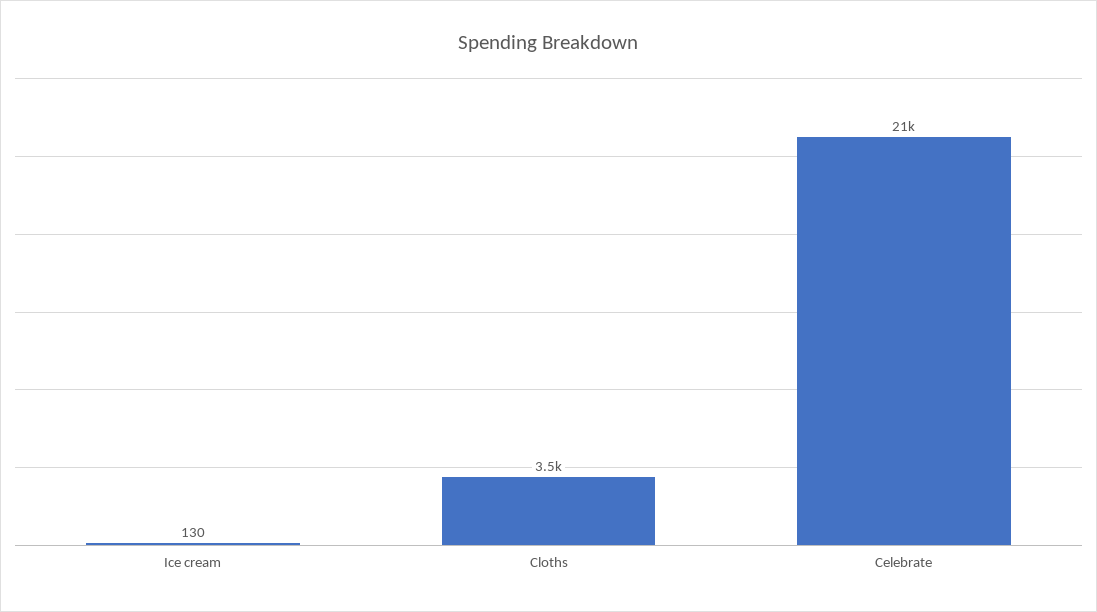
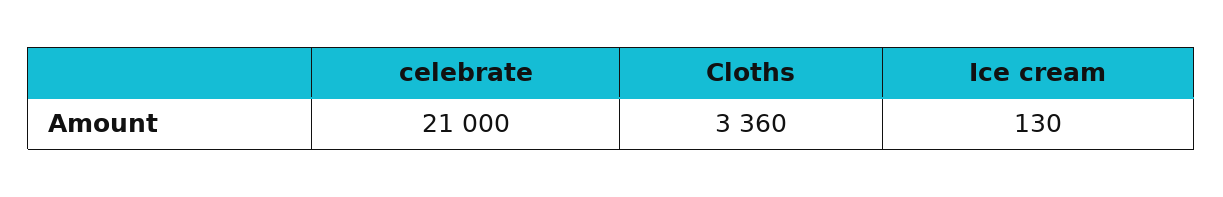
  {
    "Ice cream": 130,
-   "Cloths": 3500,
+   "Cloths": 3360,
    "Celebrate": 21000
  }

